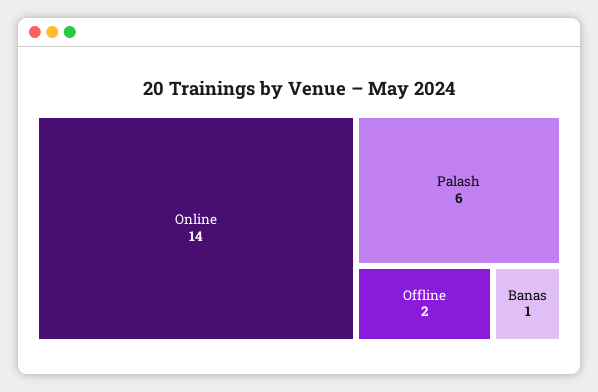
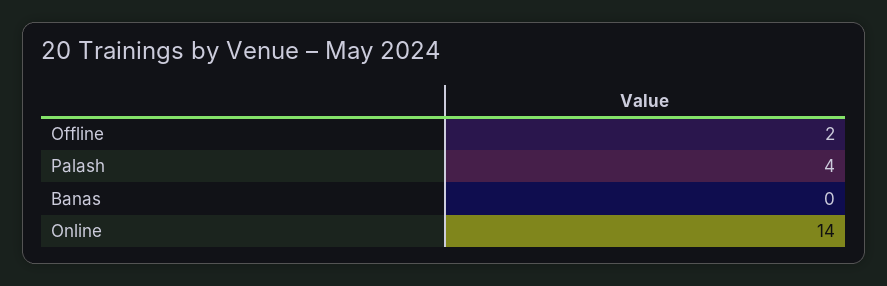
  {
    "Online": 14,
-   "Palash": 6,
+   "Palash": 4,
    "Offline": 2,
-   "Banas": 1
+   "Banas": 0
  }

